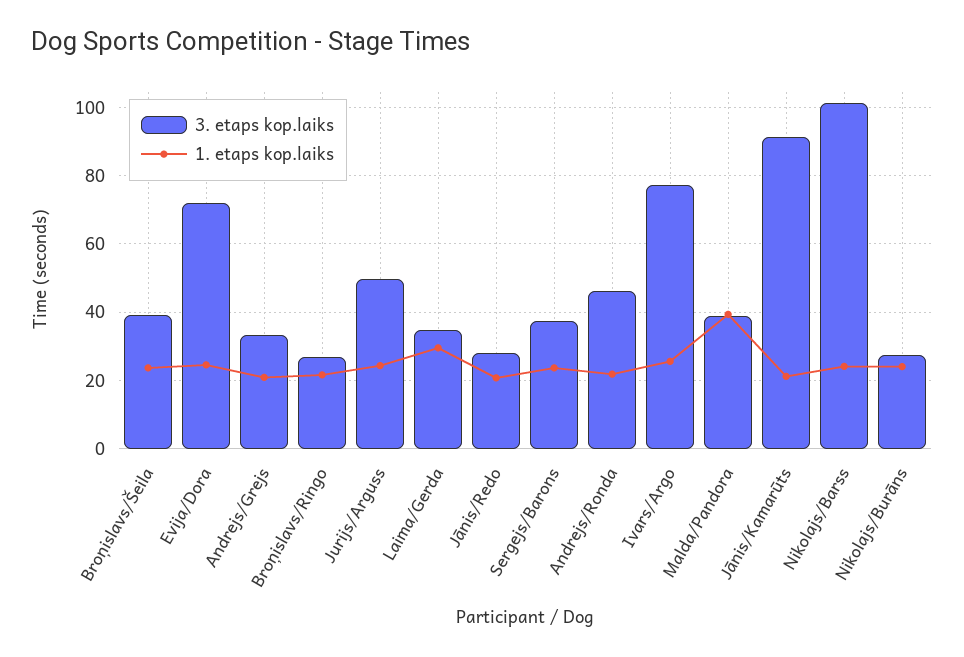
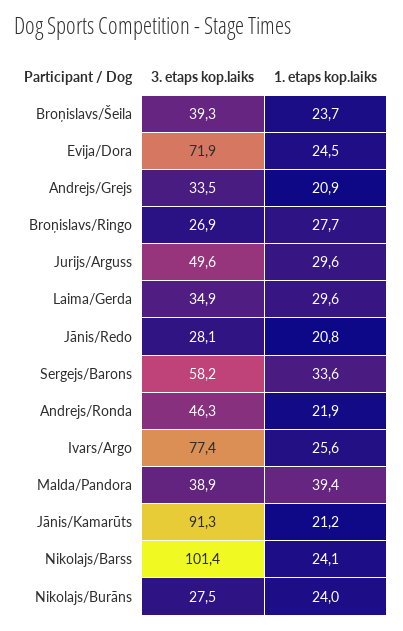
  {
    "3. etaps kop.laiks": {
      "Broņislavs/Šeila": 39.3,
      "Evija/Dora": 71.9,
      "Andrejs/Grejs": 33.5,
      "Broņislavs/Ringo": 26.9,
      "Jurijs/Arguss": 49.6,
      "Laima/Gerda": 34.9,
      "Jānis/Redo": 28.1,
-     "Sergejs/Barons": 38,
+     "Sergejs/Barons": 58.2,
      "Andrejs/Ronda": 46.3,
      "Ivars/Argo": 77.4,
      "Malda/Pandora": 38.9,
      "Jānis/Kamarūts": 91.3,
      "Nikolajs/Barss": 101.4,
      "Nikolajs/Burāns": 27.5
    },
    "1. etaps kop.laiks": {
      "Broņislavs/Šeila": 23.7,
      "Evija/Dora": 24.5,
      "Andrejs/Grejs": 20.9,
-     "Broņislavs/Ringo": 22,
+     "Broņislavs/Ringo": 27.7,
-     "Jurijs/Arguss": 24,
+     "Jurijs/Arguss": 29.6,
      "Laima/Gerda": 29.6,
      "Jānis/Redo": 20.8,
-     "Sergejs/Barons": 24,
+     "Sergejs/Barons": 33.6,
      "Andrejs/Ronda": 21.9,
      "Ivars/Argo": 25.6,
      "Malda/Pandora": 39.4,
      "Jānis/Kamarūts": 21.2,
      "Nikolajs/Barss": 24.1,
      "Nikolajs/Burāns": 24
    }
  }

